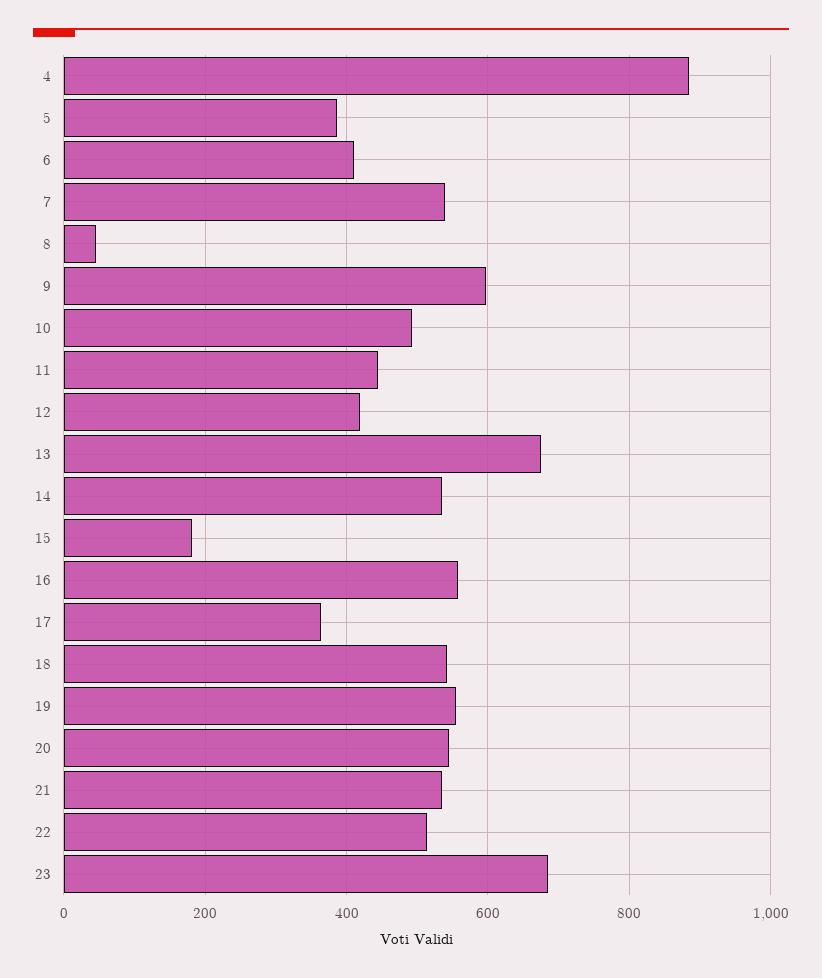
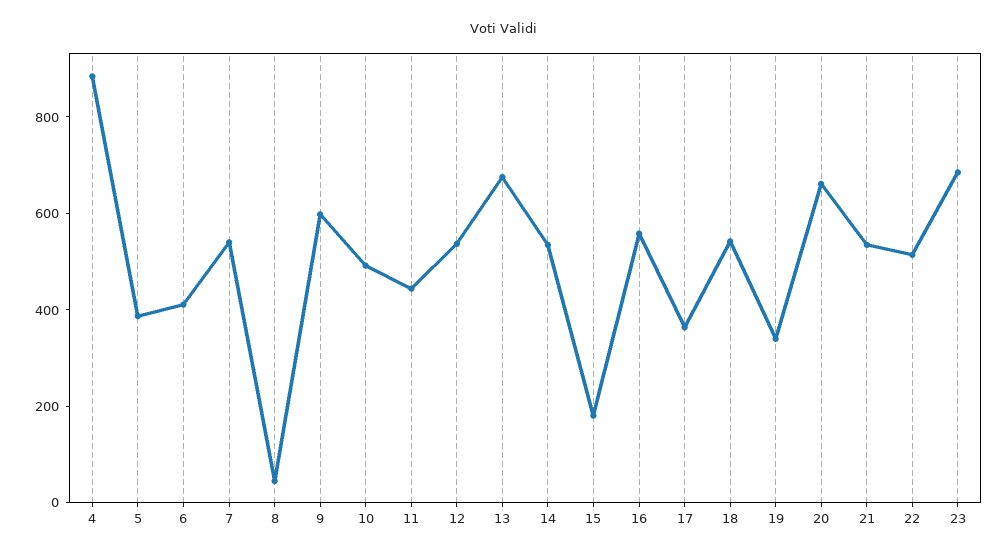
  {
    "4": 880,
    "5": 380,
    "6": 420,
    "7": 540,
    "8": 40,
    "9": 600,
    "10": 500,
    "11": 440,
-   "12": 420,
+   "12": 550,
    "13": 680,
    "14": 540,
    "15": 180,
    "16": 560,
    "17": 360,
    "18": 540,
-   "19": 560,
+   "19": 350,
-   "20": 540,
+   "20": 650,
    "21": 540,
    "22": 520,
    "23": 680
  }

